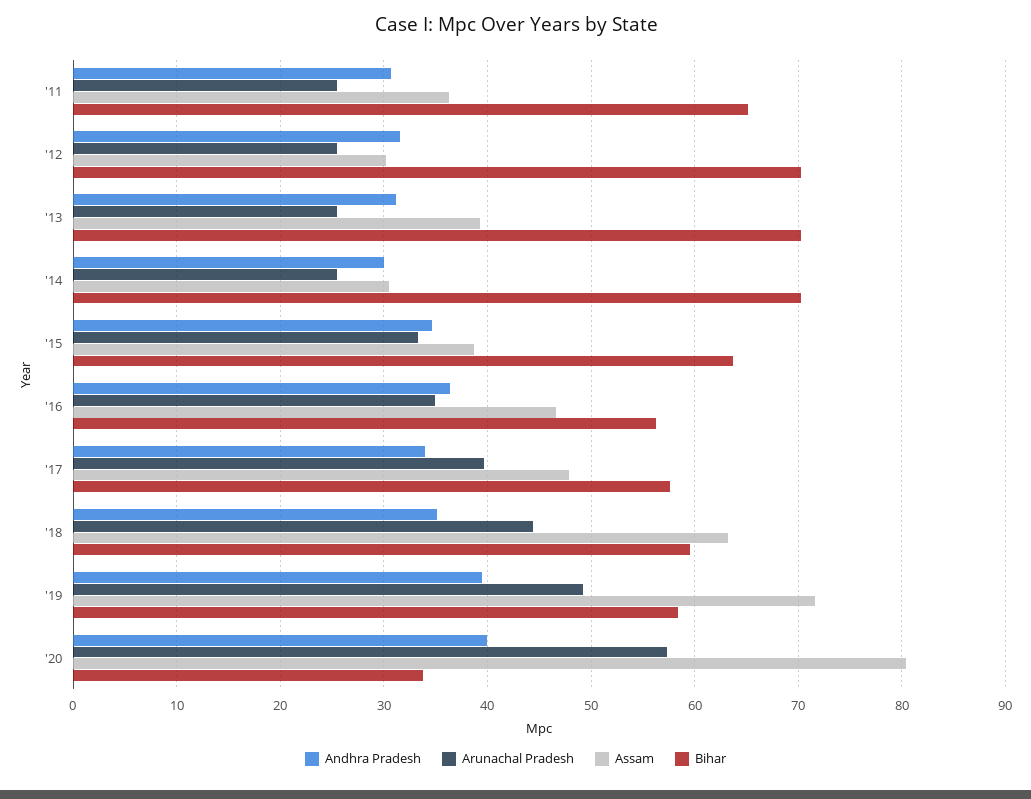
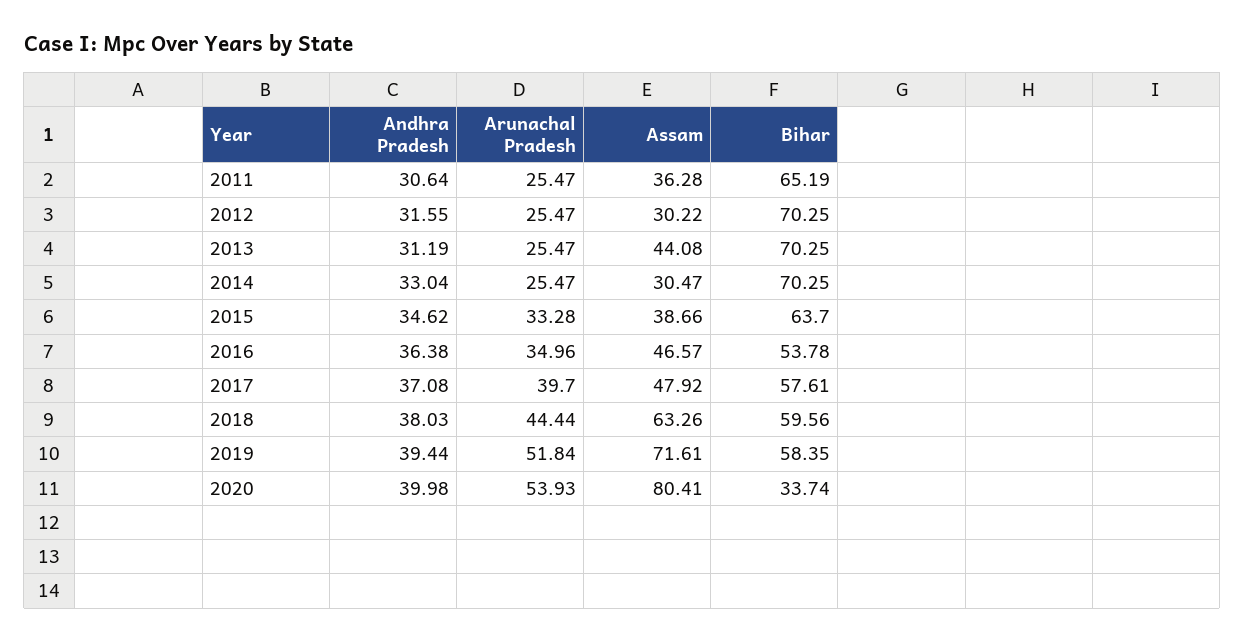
  {
    "Andhra Pradesh": {
      "'11": 30.64,
      "'12": 31.55,
      "'13": 31.19,
-     "'14": 30,
+     "'14": 33.04,
      "'15": 34.62,
      "'16": 36.38,
-     "'17": 34,
+     "'17": 37.08,
-     "'18": 35,
+     "'18": 38.03,
      "'19": 39.44,
      "'20": 39.98
    },
    "Arunachal Pradesh": {
      "'11": 25.47,
      "'12": 25.47,
      "'13": 25.47,
      "'14": 25.47,
      "'15": 33.28,
      "'16": 34.96,
      "'17": 39.7,
      "'18": 44.44,
-     "'19": 49,
+     "'19": 51.84,
-     "'20": 57
+     "'20": 53.93
    },
    "Assam": {
      "'11": 36.28,
      "'12": 30.22,
-     "'13": 39,
+     "'13": 44.08,
      "'14": 30.47,
      "'15": 38.66,
      "'16": 46.57,
      "'17": 47.92,
      "'18": 63.26,
      "'19": 71.61,
      "'20": 80.41
    },
    "Bihar": {
      "'11": 65.19,
      "'12": 70.25,
      "'13": 70.25,
      "'14": 70.25,
      "'15": 63.7,
-     "'16": 56,
+     "'16": 53.78,
      "'17": 57.61,
      "'18": 59.56,
      "'19": 58.35,
      "'20": 33.74
    }
  }

